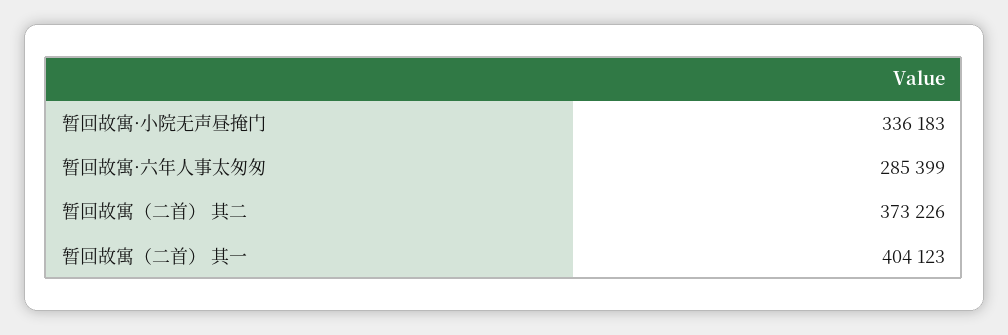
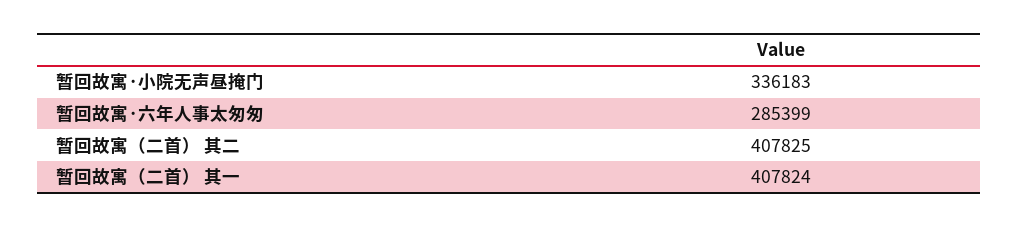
  {
    "暂回故寓·小院无声昼掩门": 336183,
    "暂回故寓·六年人事太匆匆": 285399,
-   "暂回故寓（二首） 其二": 373226,
+   "暂回故寓（二首） 其二": 407825,
-   "暂回故寓（二首） 其一": 404123
+   "暂回故寓（二首） 其一": 407824
  }

